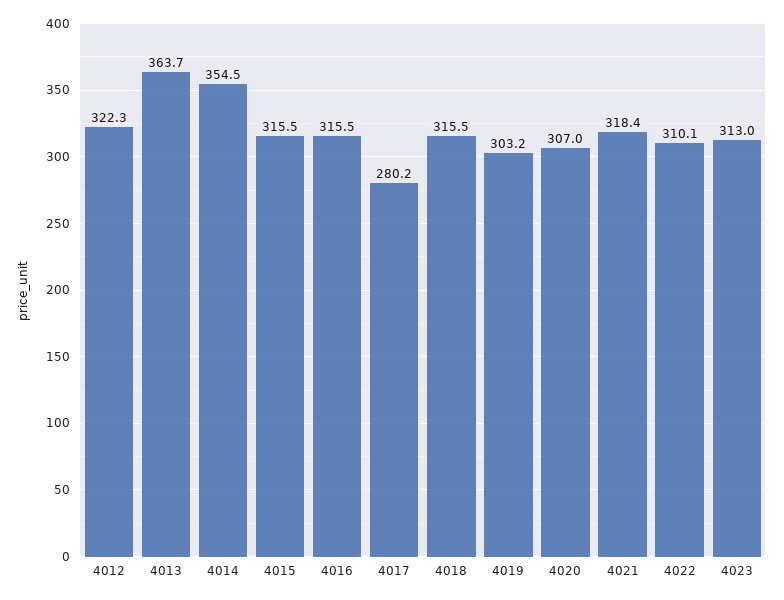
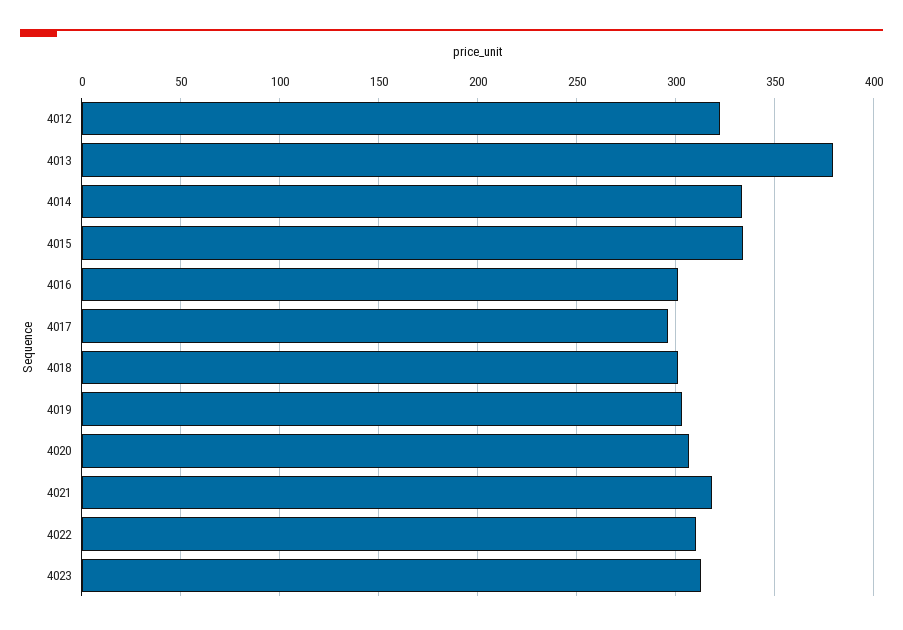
  {
    "4012": 322.3,
-   "4013": 363.7,
+   "4013": 380,
-   "4014": 354.5,
+   "4014": 335,
-   "4015": 315.5,
+   "4015": 335,
-   "4016": 315.5,
+   "4016": 300,
-   "4017": 280.2,
+   "4017": 295,
-   "4018": 315.5,
+   "4018": 300,
    "4019": 303.2,
    "4020": 307,
    "4021": 318.4,
    "4022": 310.1,
    "4023": 313
  }

